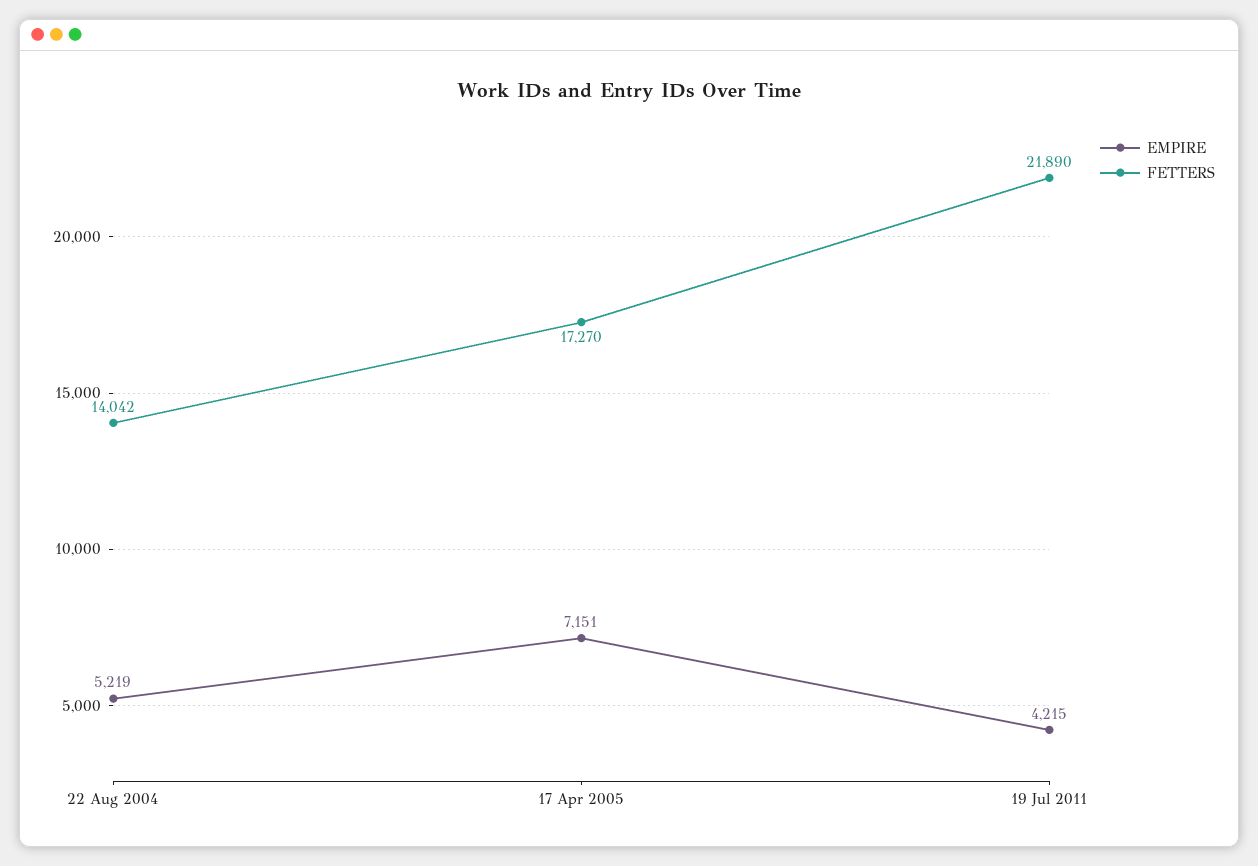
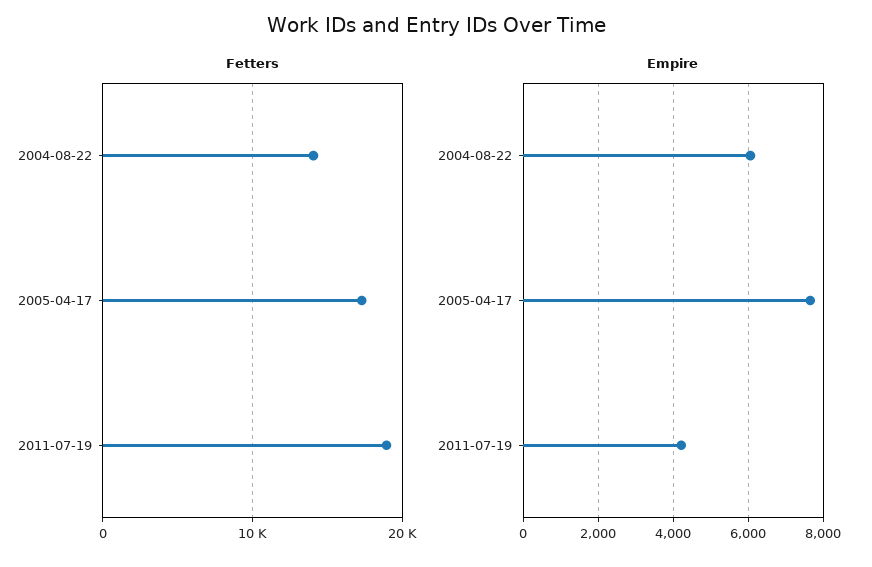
  {
    "EMPIRE": {
-     "22 Aug 2004": 5219,
+     "22 Aug 2004": 6000,
-     "17 Apr 2005": 7151,
+     "17 Apr 2005": 7600,
      "19 Jul 2011": 4215
    },
    "FETTERS": {
      "22 Aug 2004": 14042,
      "17 Apr 2005": 17270,
-     "19 Jul 2011": 21890
+     "19 Jul 2011": 19000
    }
  }

